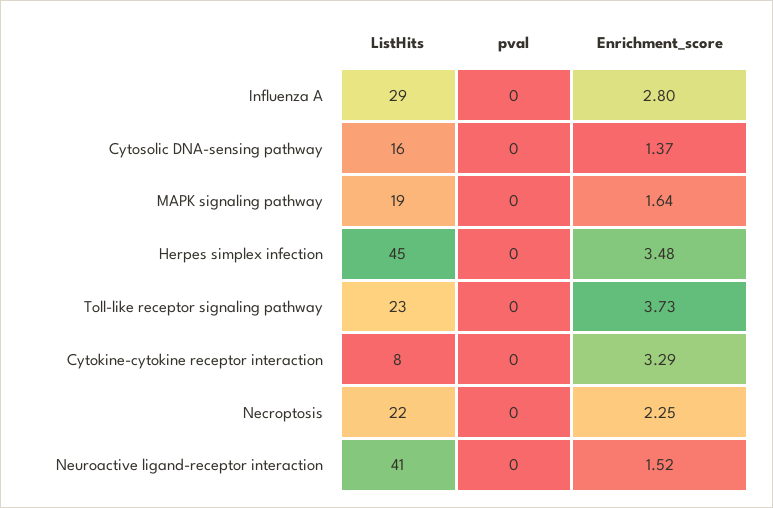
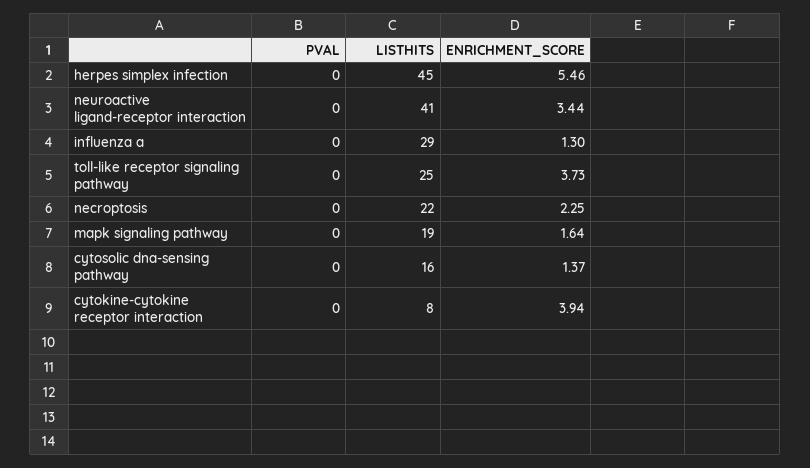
  {
    "ListHits": {
      "Influenza A": 29,
      "Cytosolic DNA-sensing pathway": 16,
      "MAPK signaling pathway": 19,
      "Herpes simplex infection": 45,
-     "Toll-like receptor signaling pathway": 23,
+     "Toll-like receptor signaling pathway": 25,
      "Cytokine-cytokine receptor interaction": 8,
      "Necroptosis": 22,
      "Neuroactive ligand-receptor interaction": 41
    },
    "pval": {
      "Influenza A": 0,
      "Cytosolic DNA-sensing pathway": 0,
      "MAPK signaling pathway": 0,
      "Herpes simplex infection": 0,
      "Toll-like receptor signaling pathway": 0,
      "Cytokine-cytokine receptor interaction": 0,
      "Necroptosis": 0,
      "Neuroactive ligand-receptor interaction": 0
    },
    "Enrichment_score": {
-     "Influenza A": 2.8,
+     "Influenza A": 1.3,
      "Cytosolic DNA-sensing pathway": 1.37,
      "MAPK signaling pathway": 1.64,
-     "Herpes simplex infection": 3.48,
+     "Herpes simplex infection": 5.46,
      "Toll-like receptor signaling pathway": 3.73,
-     "Cytokine-cytokine receptor interaction": 3.29,
+     "Cytokine-cytokine receptor interaction": 3.94,
      "Necroptosis": 2.25,
-     "Neuroactive ligand-receptor interaction": 1.52
+     "Neuroactive ligand-receptor interaction": 3.44
    }
  }

